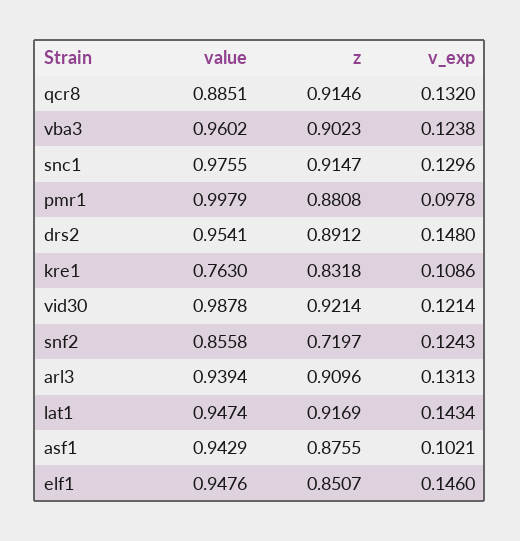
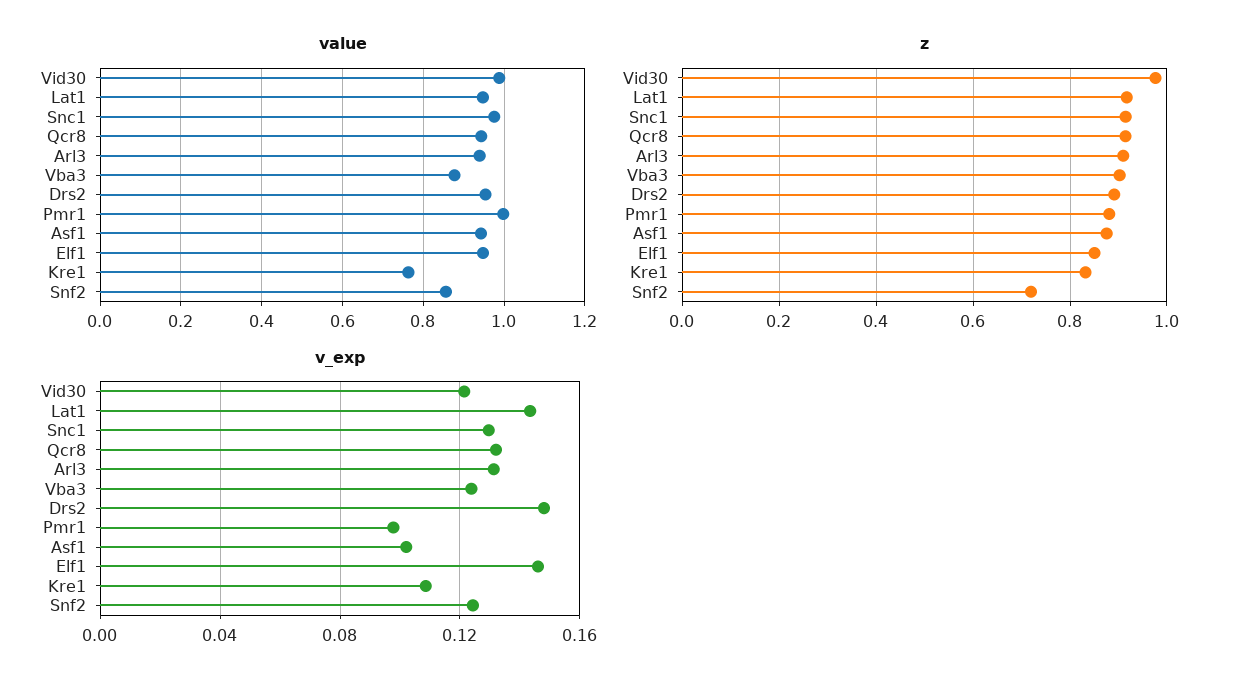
  {
    "value": {
-     "qcr8": 0.8851,
+     "qcr8": 0.94,
-     "vba3": 0.9602,
+     "vba3": 0.88,
      "snc1": 0.9755,
      "pmr1": 0.9979,
      "drs2": 0.9541,
      "kre1": 0.763,
      "vid30": 0.9878,
      "snf2": 0.8558,
      "arl3": 0.9394,
      "lat1": 0.9474,
      "asf1": 0.9429,
      "elf1": 0.9476
    },
    "z": {
      "qcr8": 0.9146,
      "vba3": 0.9023,
      "snc1": 0.9147,
      "pmr1": 0.8808,
      "drs2": 0.8912,
      "kre1": 0.8318,
-     "vid30": 0.9214,
+     "vid30": 0.98,
      "snf2": 0.7197,
      "arl3": 0.9096,
      "lat1": 0.9169,
      "asf1": 0.8755,
      "elf1": 0.8507
    },
    "v_exp": {
      "qcr8": 0.132,
      "vba3": 0.1238,
      "snc1": 0.1296,
      "pmr1": 0.0978,
      "drs2": 0.148,
      "kre1": 0.1086,
      "vid30": 0.1214,
      "snf2": 0.1243,
      "arl3": 0.1313,
      "lat1": 0.1434,
      "asf1": 0.1021,
      "elf1": 0.146
    }
  }

